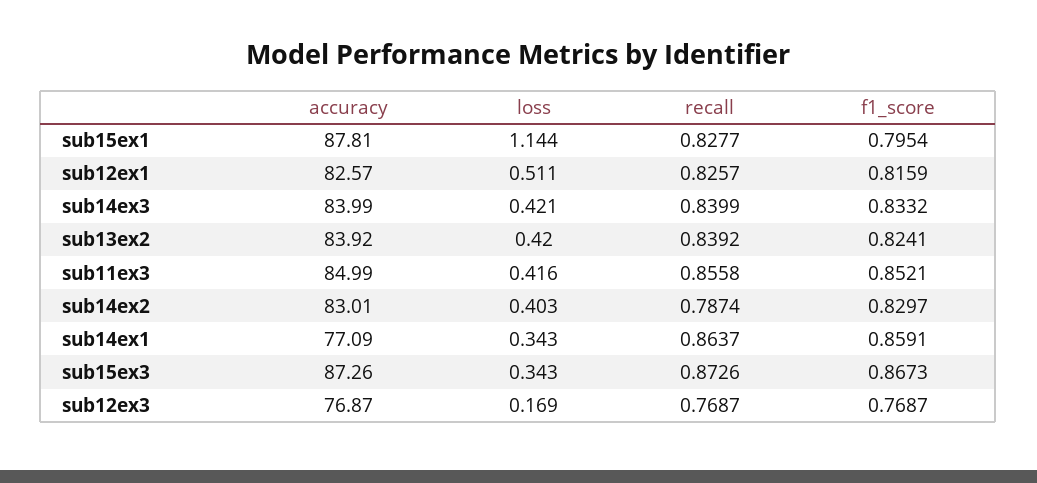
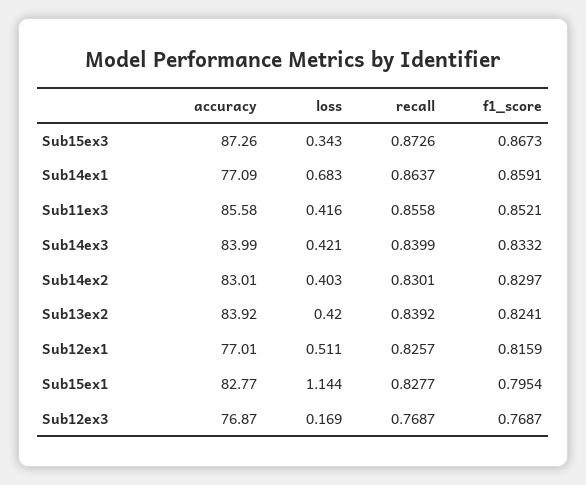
  {
    "accuracy": {
-     "sub15ex1": 87.81,
+     "sub15ex1": 82.77,
-     "sub12ex1": 82.57,
+     "sub12ex1": 77.01,
      "sub14ex3": 83.99,
      "sub13ex2": 83.92,
-     "sub11ex3": 84.99,
+     "sub11ex3": 85.58,
      "sub14ex2": 83.01,
      "sub14ex1": 77.09,
      "sub15ex3": 87.26,
      "sub12ex3": 76.87
    },
    "loss": {
      "sub15ex1": 1.144,
      "sub12ex1": 0.511,
      "sub14ex3": 0.421,
      "sub13ex2": 0.42,
      "sub11ex3": 0.416,
      "sub14ex2": 0.403,
-     "sub14ex1": 0.343,
+     "sub14ex1": 0.683,
      "sub15ex3": 0.343,
      "sub12ex3": 0.169
    },
    "recall": {
      "sub15ex1": 0.8277,
      "sub12ex1": 0.8257,
      "sub14ex3": 0.8399,
      "sub13ex2": 0.8392,
      "sub11ex3": 0.8558,
-     "sub14ex2": 0.7874,
+     "sub14ex2": 0.8301,
      "sub14ex1": 0.8637,
      "sub15ex3": 0.8726,
      "sub12ex3": 0.7687
    },
    "f1_score": {
      "sub15ex1": 0.7954,
      "sub12ex1": 0.8159,
      "sub14ex3": 0.8332,
      "sub13ex2": 0.8241,
      "sub11ex3": 0.8521,
      "sub14ex2": 0.8297,
      "sub14ex1": 0.8591,
      "sub15ex3": 0.8673,
      "sub12ex3": 0.7687
    }
  }

